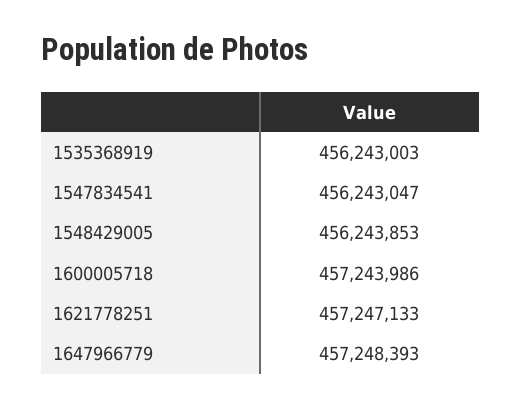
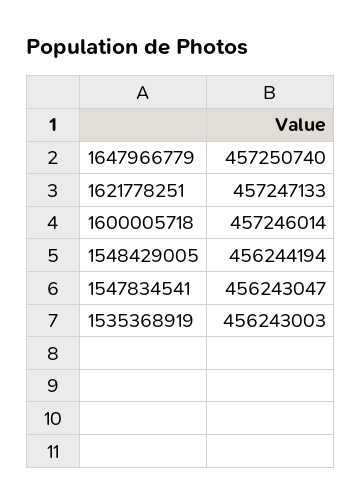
  {
    "1535368919": 456243003,
    "1547834541": 456243047,
-   "1548429005": 456243853,
+   "1548429005": 456244194,
-   "1600005718": 457243986,
+   "1600005718": 457246014,
    "1621778251": 457247133,
-   "1647966779": 457248393
+   "1647966779": 457250740
  }

